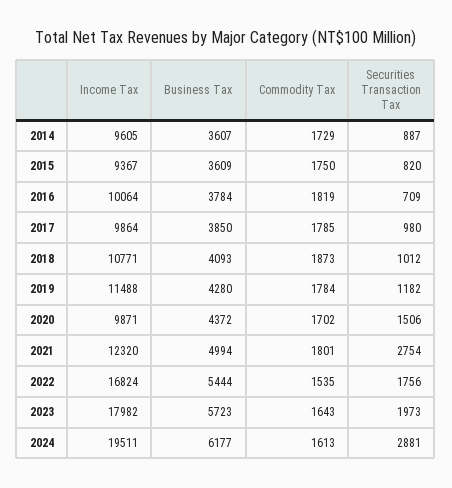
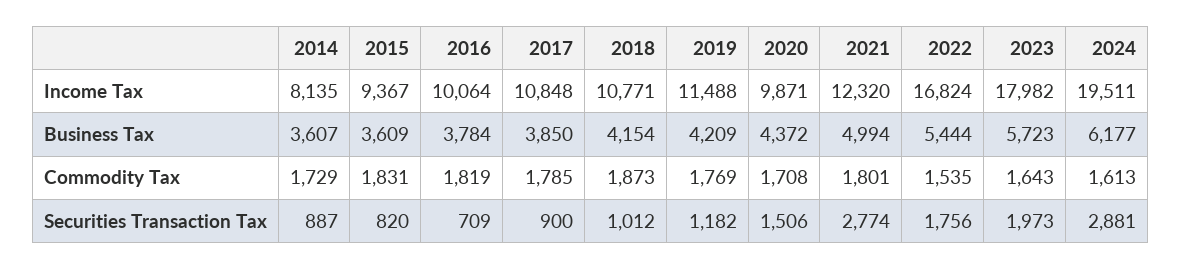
  {
    "Income Tax": {
-     "2014": 9605,
+     "2014": 8135,
      "2015": 9367,
      "2016": 10064,
-     "2017": 9864,
+     "2017": 10848,
      "2018": 10771,
      "2019": 11488,
      "2020": 9871,
      "2021": 12320,
      "2022": 16824,
      "2023": 17982,
      "2024": 19511
    },
    "Business Tax": {
      "2014": 3607,
      "2015": 3609,
      "2016": 3784,
      "2017": 3850,
-     "2018": 4093,
+     "2018": 4154,
-     "2019": 4280,
+     "2019": 4209,
      "2020": 4372,
      "2021": 4994,
      "2022": 5444,
      "2023": 5723,
      "2024": 6177
    },
    "Commodity Tax": {
      "2014": 1729,
-     "2015": 1750,
+     "2015": 1831,
      "2016": 1819,
      "2017": 1785,
      "2018": 1873,
-     "2019": 1784,
+     "2019": 1769,
-     "2020": 1702,
+     "2020": 1708,
      "2021": 1801,
      "2022": 1535,
      "2023": 1643,
      "2024": 1613
    },
    "Securities Transaction Tax": {
      "2014": 887,
      "2015": 820,
      "2016": 709,
-     "2017": 980,
+     "2017": 900,
      "2018": 1012,
      "2019": 1182,
      "2020": 1506,
-     "2021": 2754,
+     "2021": 2774,
      "2022": 1756,
      "2023": 1973,
      "2024": 2881
    }
  }

